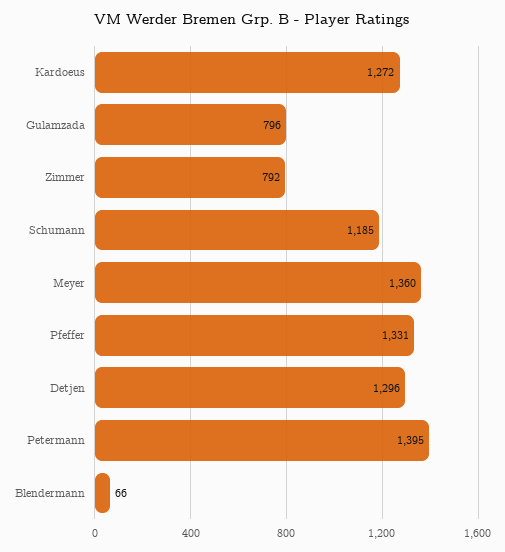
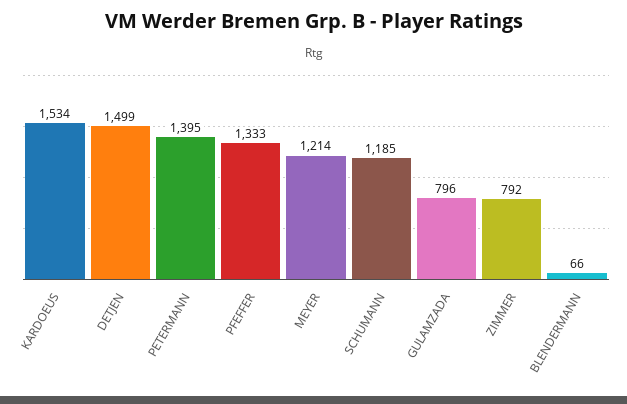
  {
-   "Kardoeus": 1272,
+   "Kardoeus": 1534,
    "Gulamzada": 796,
    "Zimmer": 792,
    "Schumann": 1185,
-   "Meyer": 1360,
+   "Meyer": 1214,
-   "Pfeffer": 1331,
+   "Pfeffer": 1333,
-   "Detjen": 1296,
+   "Detjen": 1499,
    "Petermann": 1395,
    "Blendermann": 66
  }

